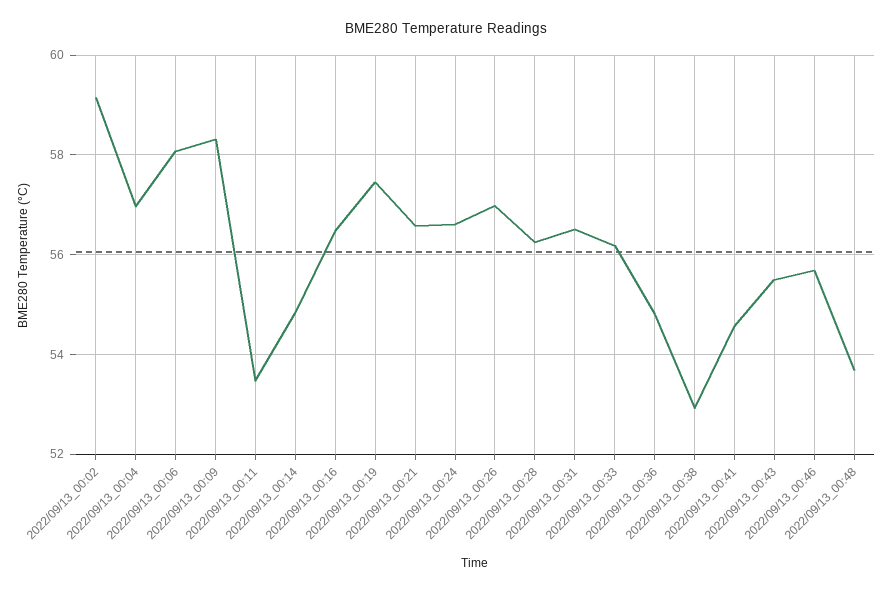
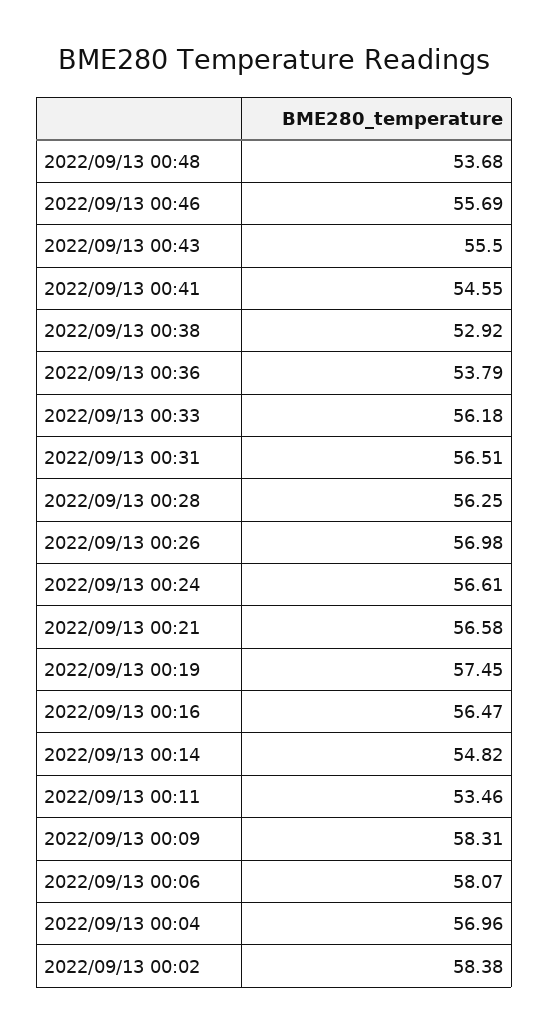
  {
-   "2022/09/13_00:02": 59.2,
+   "2022/09/13_00:02": 58.38,
    "2022/09/13_00:04": 56.96,
    "2022/09/13_00:06": 58.07,
    "2022/09/13_00:09": 58.31,
    "2022/09/13_00:11": 53.46,
    "2022/09/13_00:14": 54.82,
    "2022/09/13_00:16": 56.47,
    "2022/09/13_00:19": 57.45,
    "2022/09/13_00:21": 56.58,
    "2022/09/13_00:24": 56.61,
    "2022/09/13_00:26": 56.98,
    "2022/09/13_00:28": 56.25,
    "2022/09/13_00:31": 56.51,
    "2022/09/13_00:33": 56.18,
-   "2022/09/13_00:36": 54.8,
+   "2022/09/13_00:36": 53.79,
    "2022/09/13_00:38": 52.92,
    "2022/09/13_00:41": 54.55,
    "2022/09/13_00:43": 55.5,
    "2022/09/13_00:46": 55.69,
    "2022/09/13_00:48": 53.68
  }

